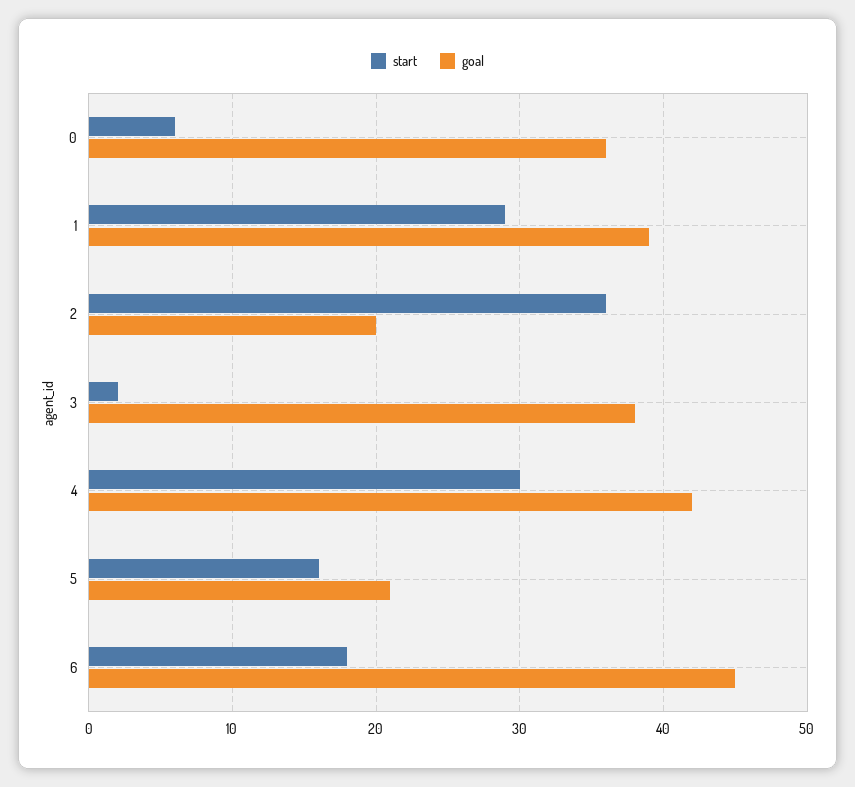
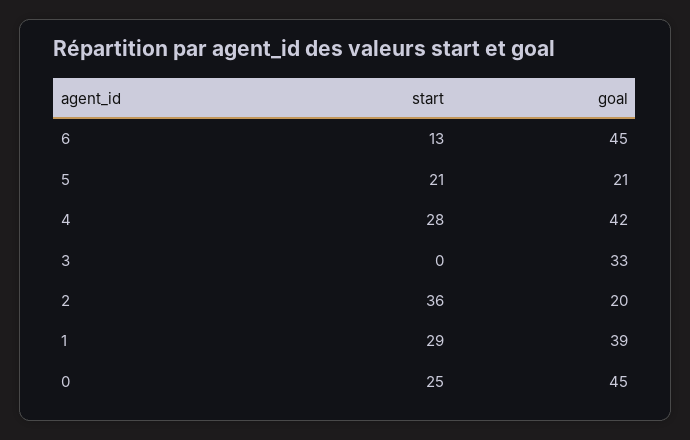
  {
    "start": {
-     "0": 6,
+     "0": 25,
      "1": 29,
      "2": 36,
-     "3": 2,
+     "3": 0,
-     "4": 30,
+     "4": 28,
-     "5": 16,
+     "5": 21,
-     "6": 18
+     "6": 13
    },
    "goal": {
-     "0": 36,
+     "0": 45,
      "1": 39,
      "2": 20,
-     "3": 38,
+     "3": 33,
      "4": 42,
      "5": 21,
      "6": 45
    }
  }

